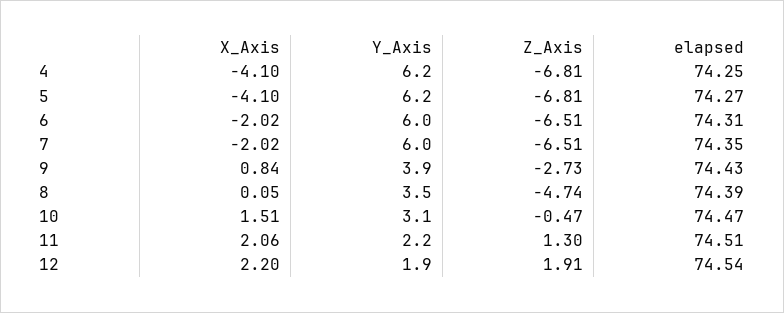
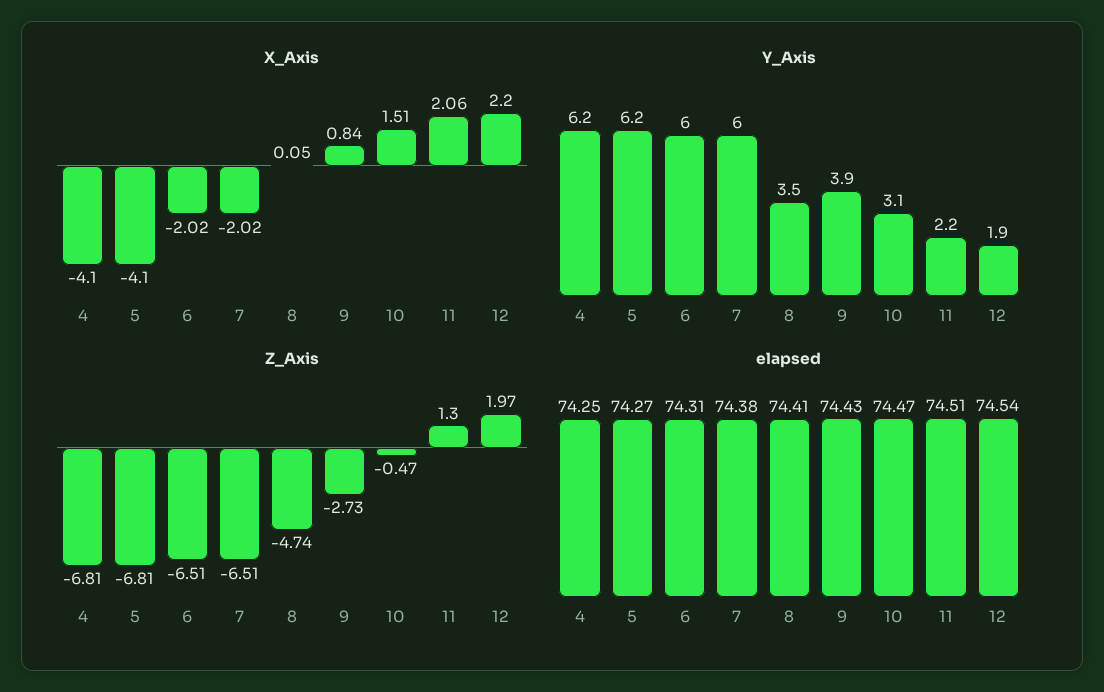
  {
    "X_Axis": {
      "4": -4.1,
      "5": -4.1,
      "6": -2.02,
      "7": -2.02,
      "9": 0.84,
      "8": 0.05,
      "10": 1.51,
      "11": 2.06,
      "12": 2.2
    },
    "Y_Axis": {
      "4": 6.2,
      "5": 6.2,
      "6": 6,
      "7": 6,
      "9": 3.9,
      "8": 3.5,
      "10": 3.1,
      "11": 2.2,
      "12": 1.9
    },
    "Z_Axis": {
      "4": -6.81,
      "5": -6.81,
      "6": -6.51,
      "7": -6.51,
      "9": -2.73,
      "8": -4.74,
      "10": -0.47,
      "11": 1.3,
-     "12": 1.91
+     "12": 1.97
    },
    "elapsed": {
      "4": 74.25,
      "5": 74.27,
      "6": 74.31,
-     "7": 74.35,
+     "7": 74.38,
      "9": 74.43,
-     "8": 74.39,
+     "8": 74.41,
      "10": 74.47,
      "11": 74.51,
      "12": 74.54
    }
  }

